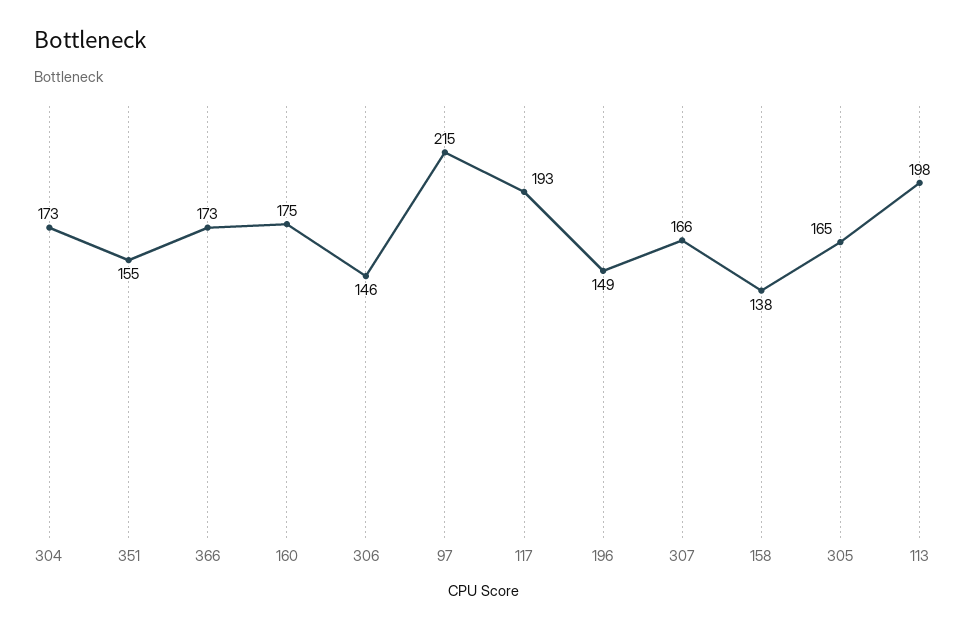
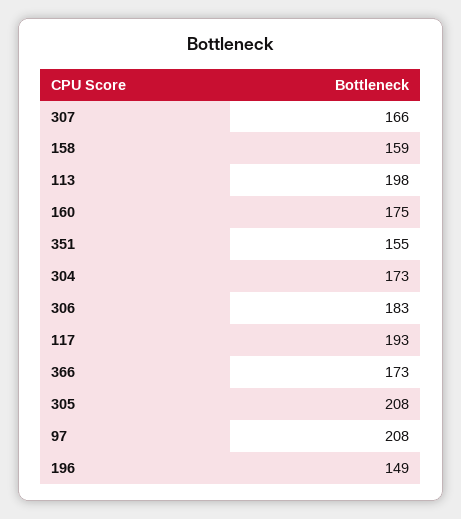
  {
    "304": 173,
    "351": 155,
    "366": 173,
    "160": 175,
-   "306": 146,
+   "306": 183,
-   "97": 215,
+   "97": 208,
    "117": 193,
    "196": 149,
    "307": 166,
-   "158": 138,
+   "158": 159,
-   "305": 165,
+   "305": 208,
    "113": 198
  }

